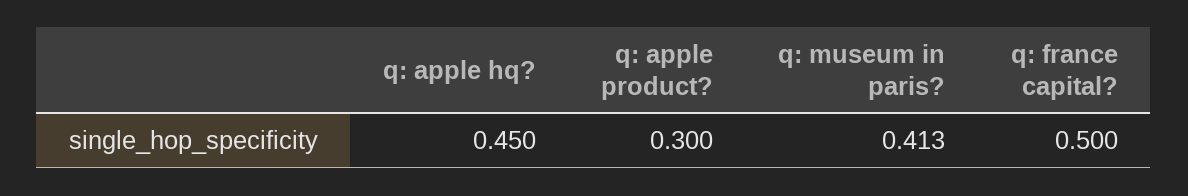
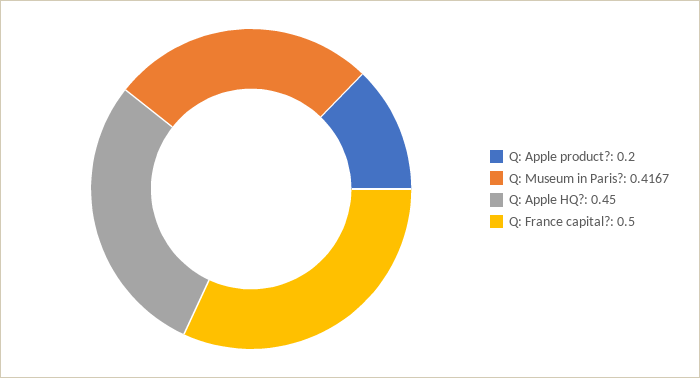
  {
    "q: apple hq?": 0.45,
-   "q: apple product?": 0.3,
+   "q: apple product?": 0.2,
-   "q: museum in paris?": 0.413,
+   "q: museum in paris?": 0.4167,
    "q: france capital?": 0.5
  }

